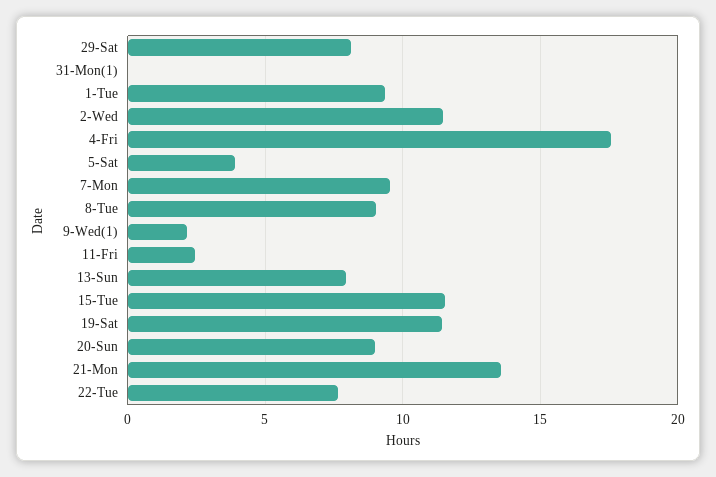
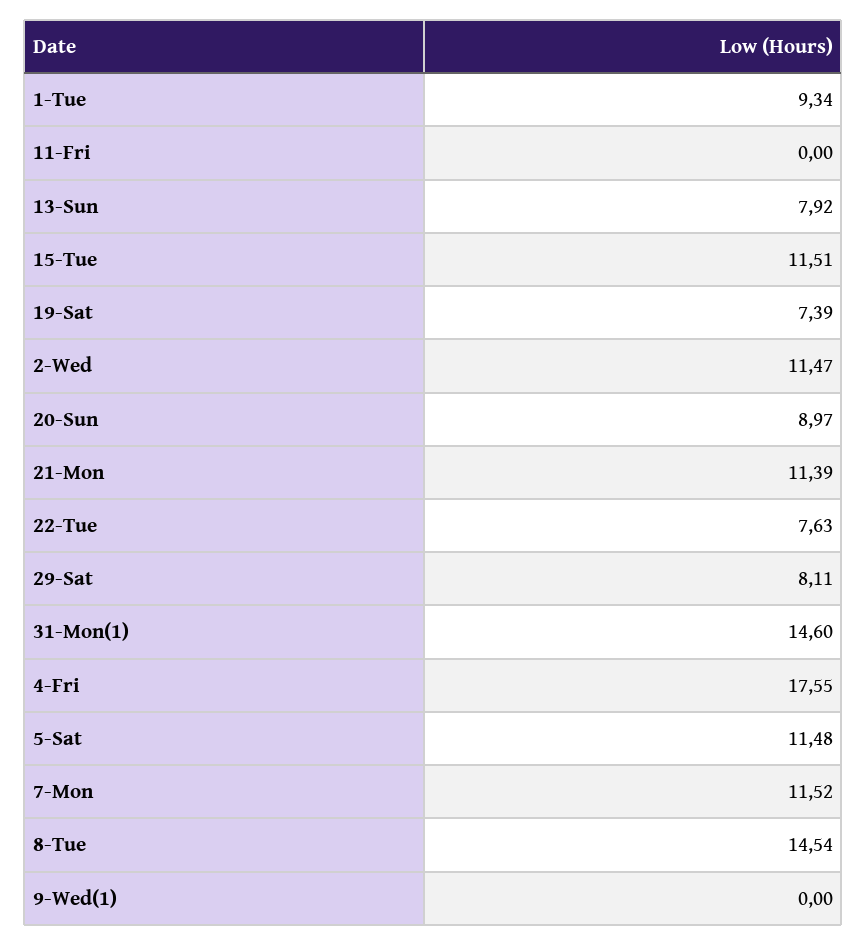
  {
    "29-Sat": 8.11,
-   "31-Mon(1)": 0,
+   "31-Mon(1)": 14.6,
    "1-Tue": 9.34,
    "2-Wed": 11.47,
    "4-Fri": 17.55,
-   "5-Sat": 4,
+   "5-Sat": 11.48,
-   "7-Mon": 9.5,
+   "7-Mon": 11.52,
-   "8-Tue": 9,
+   "8-Tue": 14.54,
-   "9-Wed(1)": 2,
+   "9-Wed(1)": 0,
-   "11-Fri": 2.5,
+   "11-Fri": 0,
    "13-Sun": 7.92,
    "15-Tue": 11.51,
-   "19-Sat": 11.5,
+   "19-Sat": 7.39,
    "20-Sun": 8.97,
-   "21-Mon": 13.5,
+   "21-Mon": 11.39,
    "22-Tue": 7.63
  }

